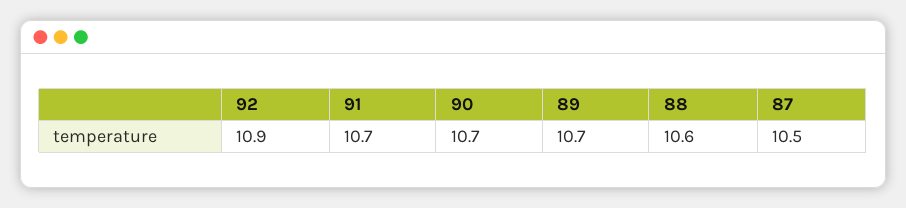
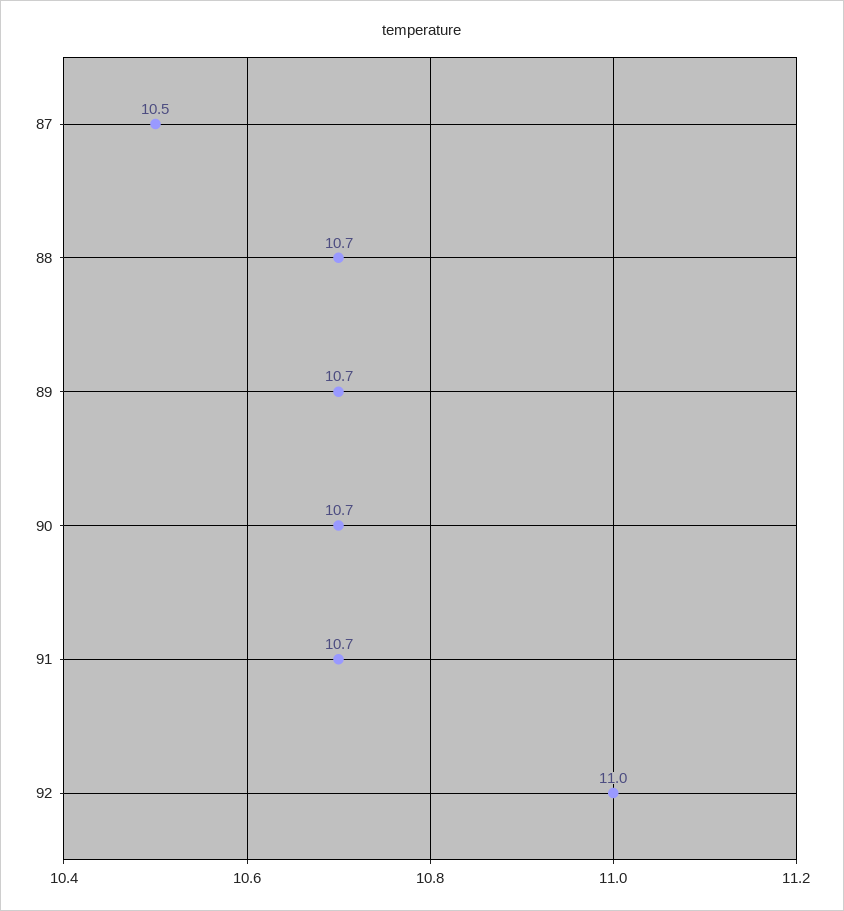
  {
-   "92": 10.9,
+   "92": 11,
    "91": 10.7,
    "90": 10.7,
    "89": 10.7,
-   "88": 10.6,
+   "88": 10.7,
    "87": 10.5
  }

